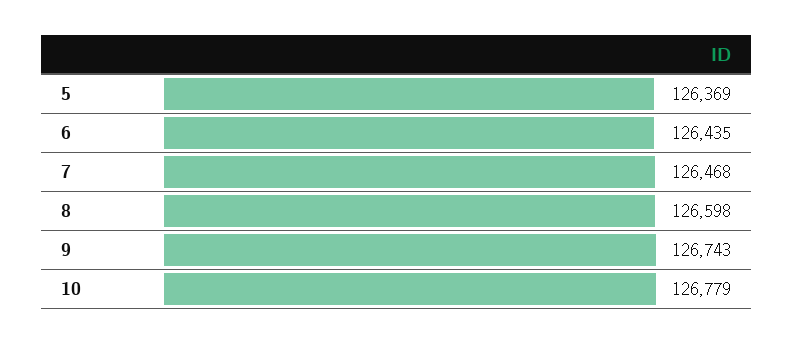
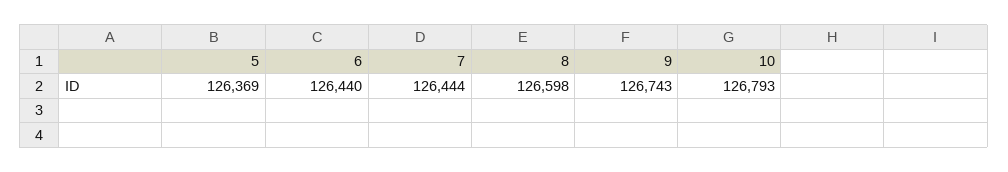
  {
    "5": 126369,
-   "6": 126435,
+   "6": 126440,
-   "7": 126468,
+   "7": 126444,
    "8": 126598,
    "9": 126743,
-   "10": 126779
+   "10": 126793
  }

